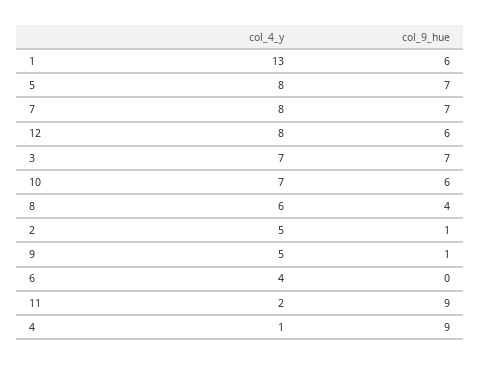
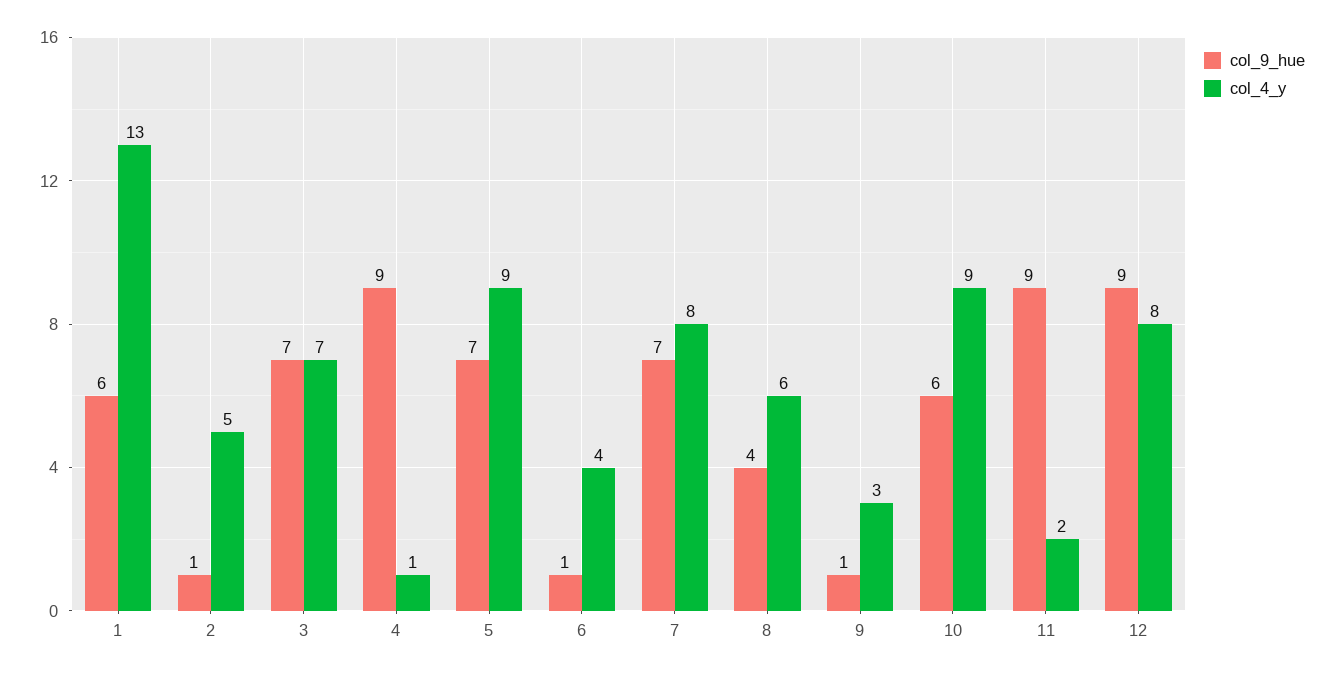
  {
    "col_4_y": {
      "1": 13,
-     "5": 8,
+     "5": 9,
      "7": 8,
      "12": 8,
      "3": 7,
-     "10": 7,
+     "10": 9,
      "8": 6,
      "2": 5,
-     "9": 5,
+     "9": 3,
      "6": 4,
      "11": 2,
      "4": 1
    },
    "col_9_hue": {
      "1": 6,
      "5": 7,
      "7": 7,
-     "12": 6,
+     "12": 9,
      "3": 7,
      "10": 6,
      "8": 4,
      "2": 1,
      "9": 1,
-     "6": 0,
+     "6": 1,
      "11": 9,
      "4": 9
    }
  }

